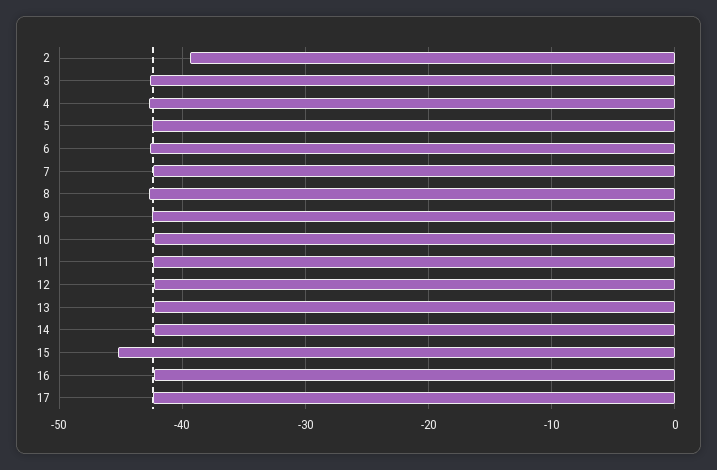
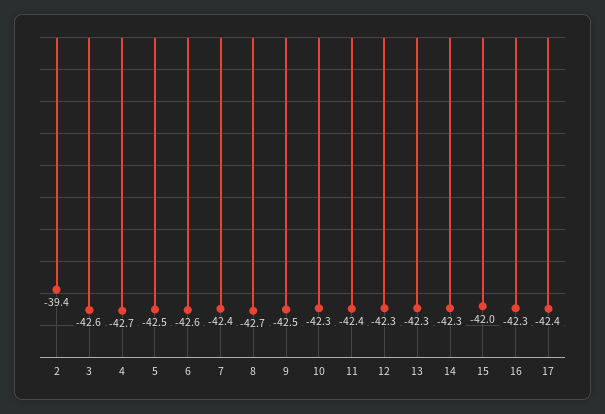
  {
    "2": -39.4,
    "3": -42.6,
    "4": -42.7,
    "5": -42.5,
    "6": -42.6,
    "7": -42.4,
    "8": -42.7,
    "9": -42.5,
    "10": -42.3,
    "11": -42.4,
    "12": -42.3,
    "13": -42.3,
    "14": -42.3,
-   "15": -45,
+   "15": -42,
    "16": -42.3,
    "17": -42.4
  }

